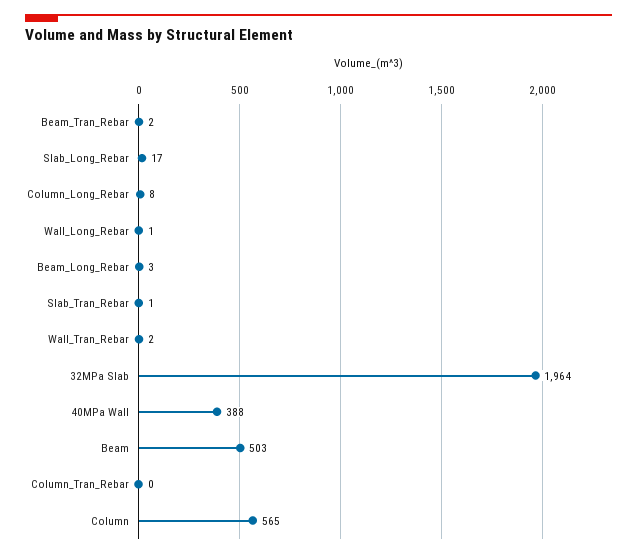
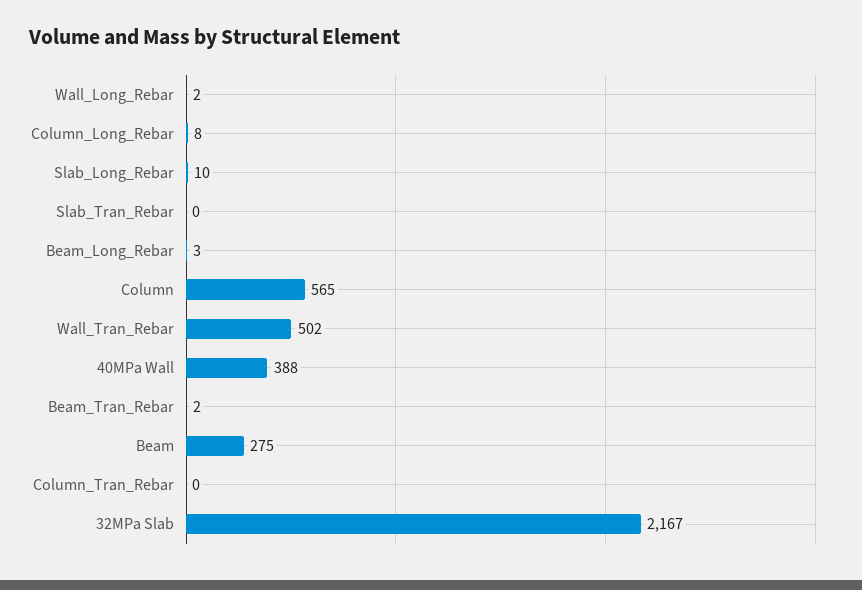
  {
    "Beam_Tran_Rebar": 2,
-   "Slab_Long_Rebar": 17,
+   "Slab_Long_Rebar": 10,
    "Column_Long_Rebar": 8,
-   "Wall_Long_Rebar": 1,
+   "Wall_Long_Rebar": 2,
    "Beam_Long_Rebar": 3,
-   "Slab_Tran_Rebar": 1,
+   "Slab_Tran_Rebar": 0,
-   "Wall_Tran_Rebar": 2,
+   "Wall_Tran_Rebar": 502,
-   "32MPa Slab": 1964,
+   "32MPa Slab": 2167,
    "40MPa Wall": 388,
-   "Beam": 503,
+   "Beam": 275,
    "Column_Tran_Rebar": 0,
    "Column": 565
  }

